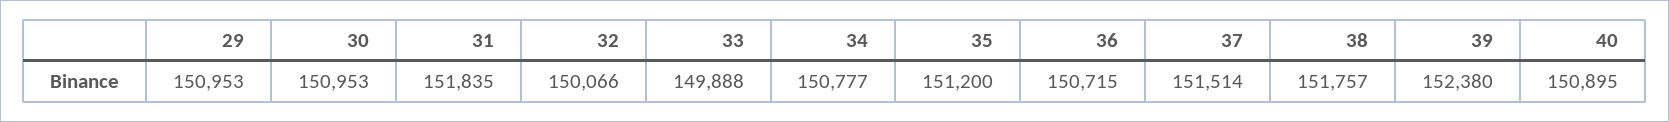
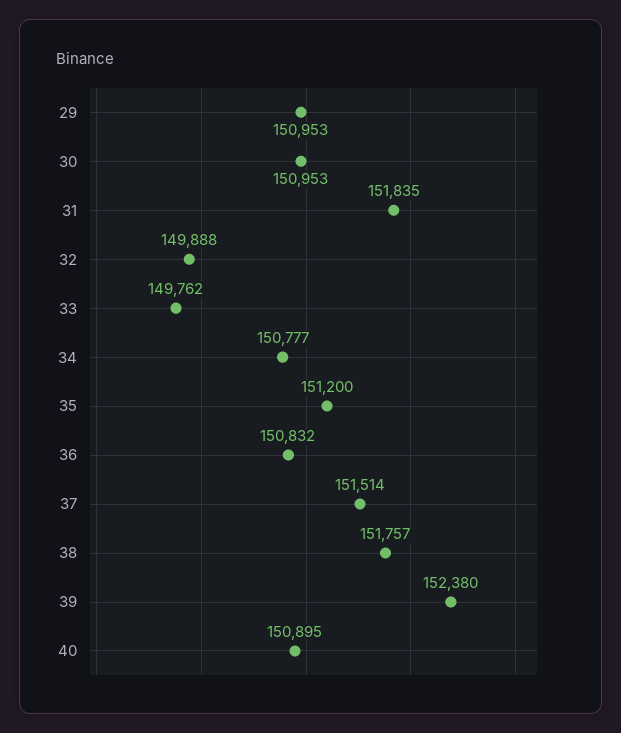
  {
    "29": 150953,
    "30": 150953,
    "31": 151835,
-   "32": 150066,
+   "32": 149888,
-   "33": 149888,
+   "33": 149762,
    "34": 150777,
    "35": 151200,
-   "36": 150715,
+   "36": 150832,
    "37": 151514,
    "38": 151757,
    "39": 152380,
    "40": 150895
  }

